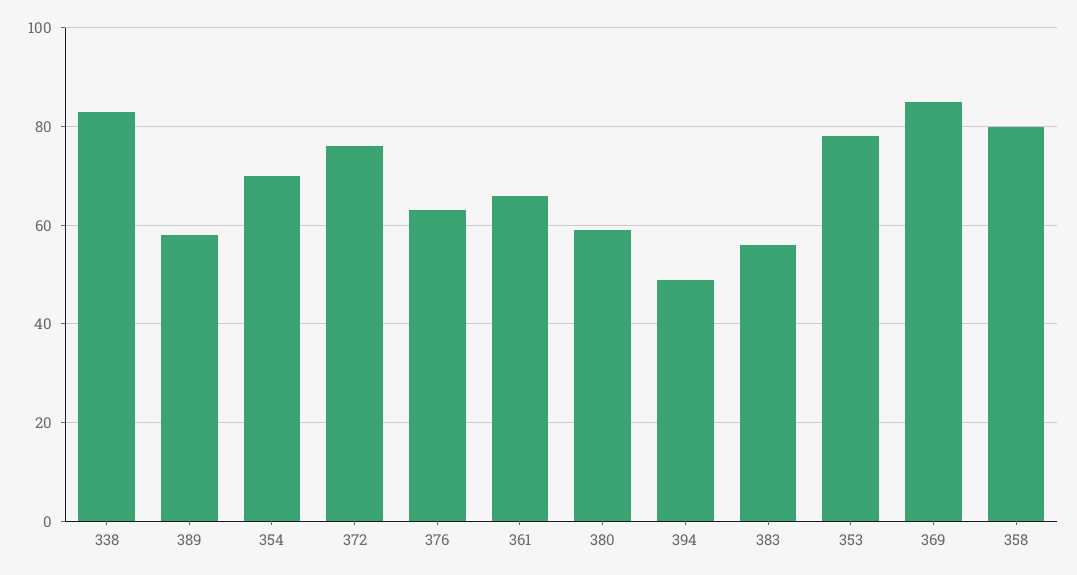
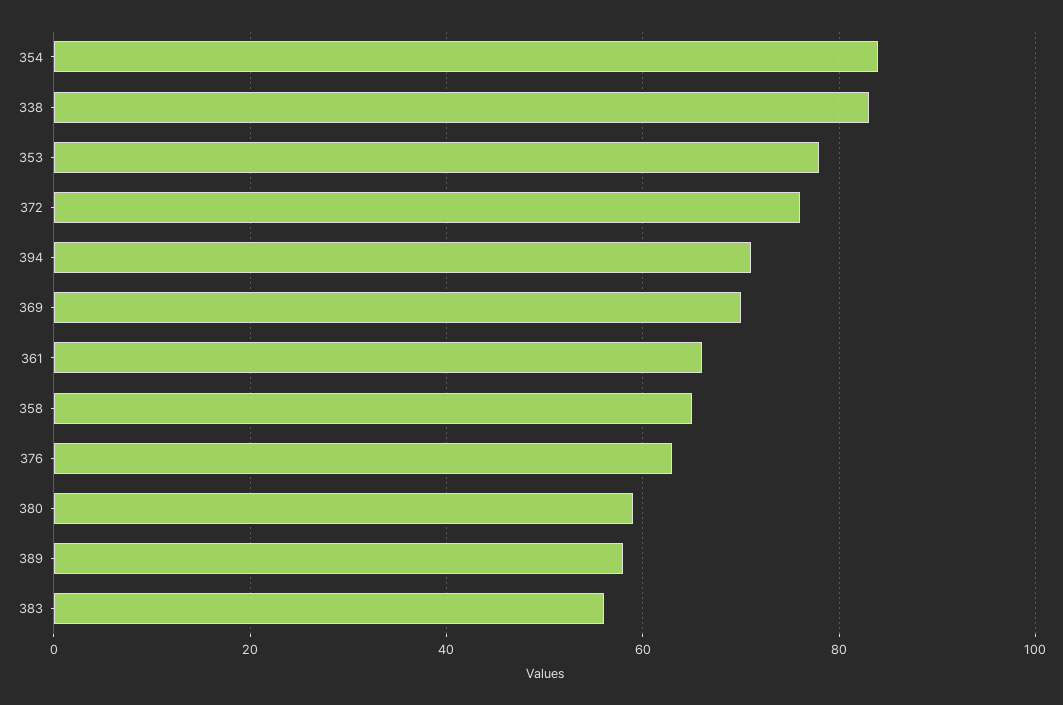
  {
    "338": 85,
    "389": 60,
-   "354": 70,
+   "354": 85,
    "372": 75,
    "376": 65,
    "361": 65,
    "380": 60,
-   "394": 50,
+   "394": 70,
    "383": 55,
    "353": 80,
-   "369": 85,
+   "369": 70,
-   "358": 80
+   "358": 65
  }

